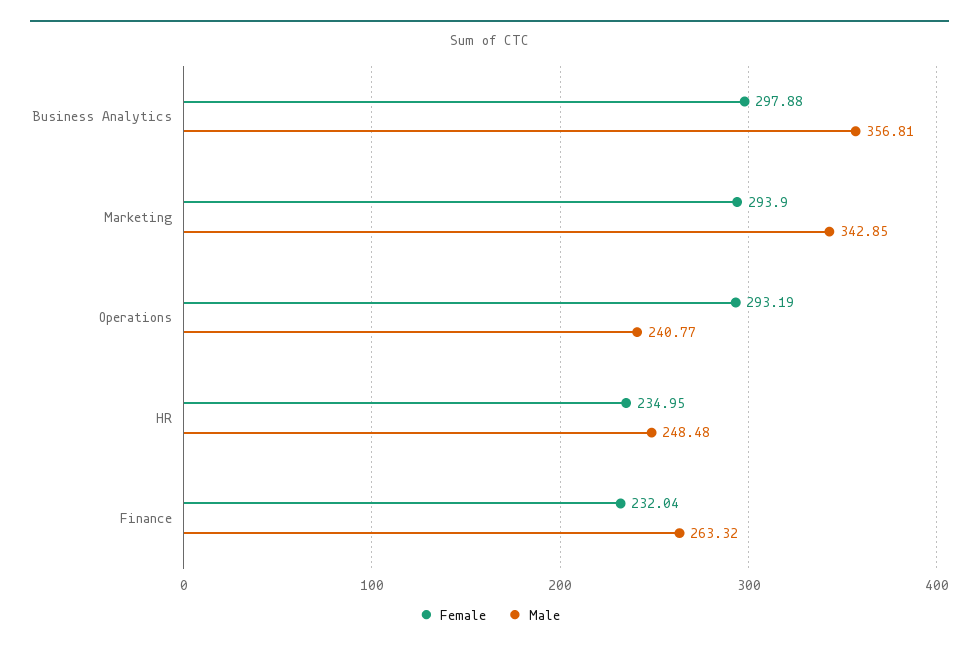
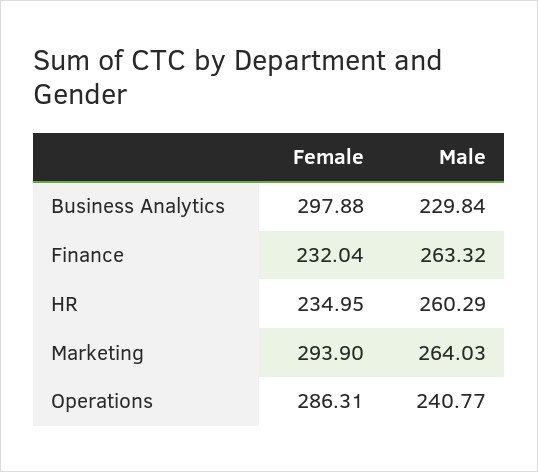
  {
    "Female": {
      "Business Analytics": 297.88,
      "Marketing": 293.9,
-     "Operations": 293.19,
+     "Operations": 286.31,
      "HR": 234.95,
      "Finance": 232.04
    },
    "Male": {
-     "Business Analytics": 356.81,
+     "Business Analytics": 229.84,
-     "Marketing": 342.85,
+     "Marketing": 264.03,
      "Operations": 240.77,
-     "HR": 248.48,
+     "HR": 260.29,
      "Finance": 263.32
    }
  }

